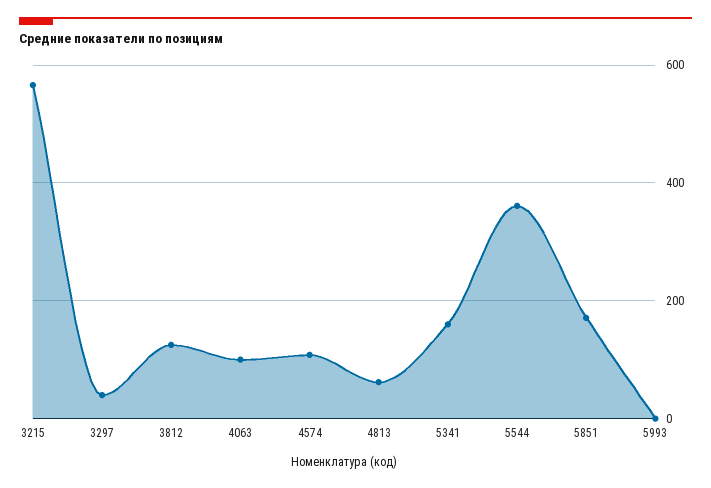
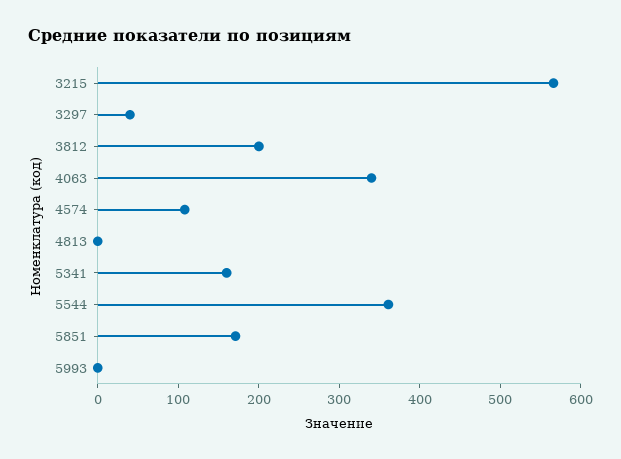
  {
    "3215": 560,
    "3297": 40,
-   "3812": 120,
+   "3812": 200,
-   "4063": 100,
+   "4063": 340,
    "4574": 100,
-   "4813": 60,
+   "4813": 0,
    "5341": 160,
    "5544": 360,
    "5851": 180,
    "5993": 0
  }

